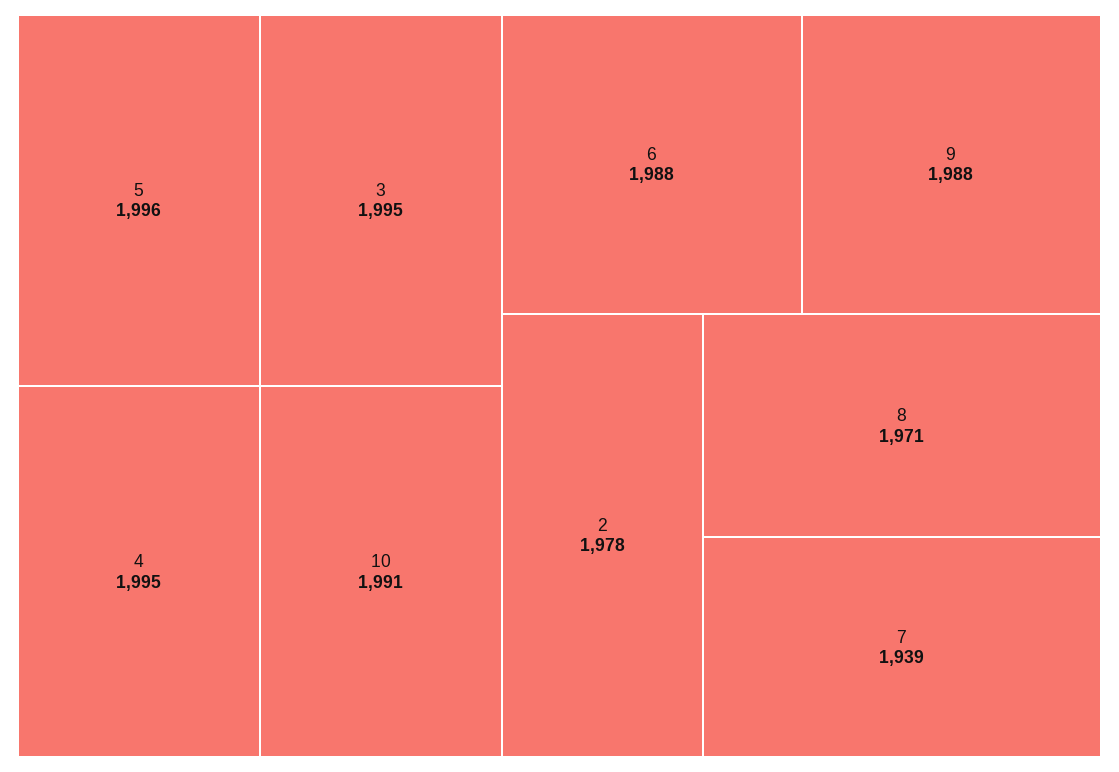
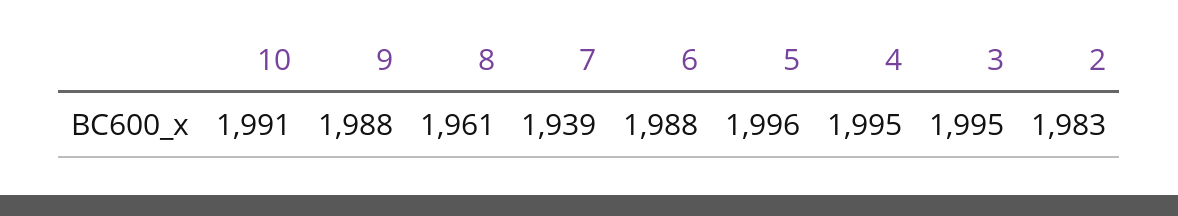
  {
    "5": 1996,
    "3": 1995,
    "4": 1995,
    "10": 1991,
    "6": 1988,
    "9": 1988,
-   "2": 1978,
+   "2": 1983,
-   "8": 1971,
+   "8": 1961,
    "7": 1939
  }

